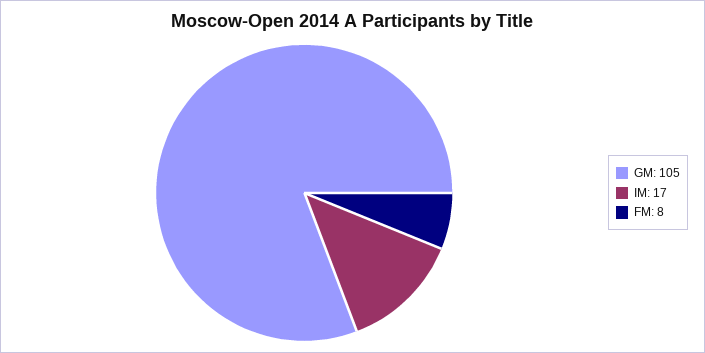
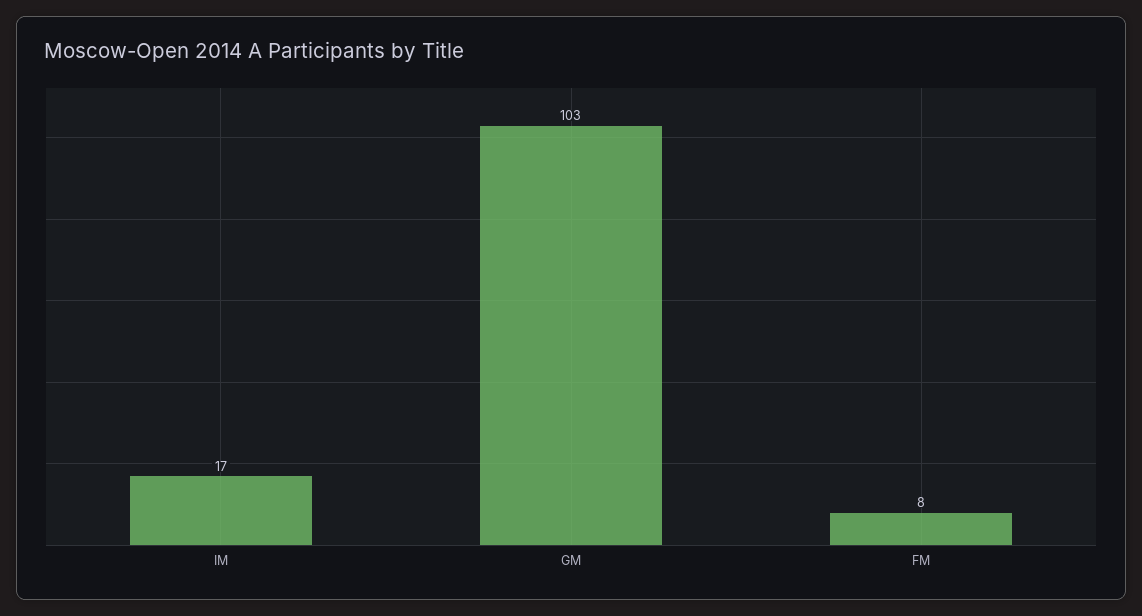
  {
-   "GM": 105,
+   "GM": 103,
    "IM": 17,
    "FM": 8
  }

